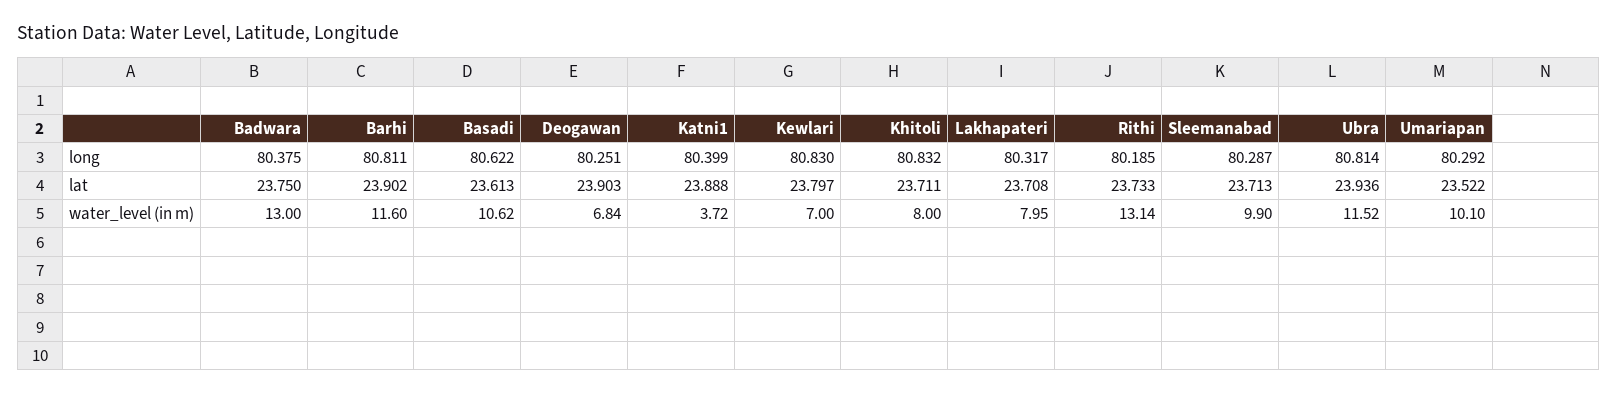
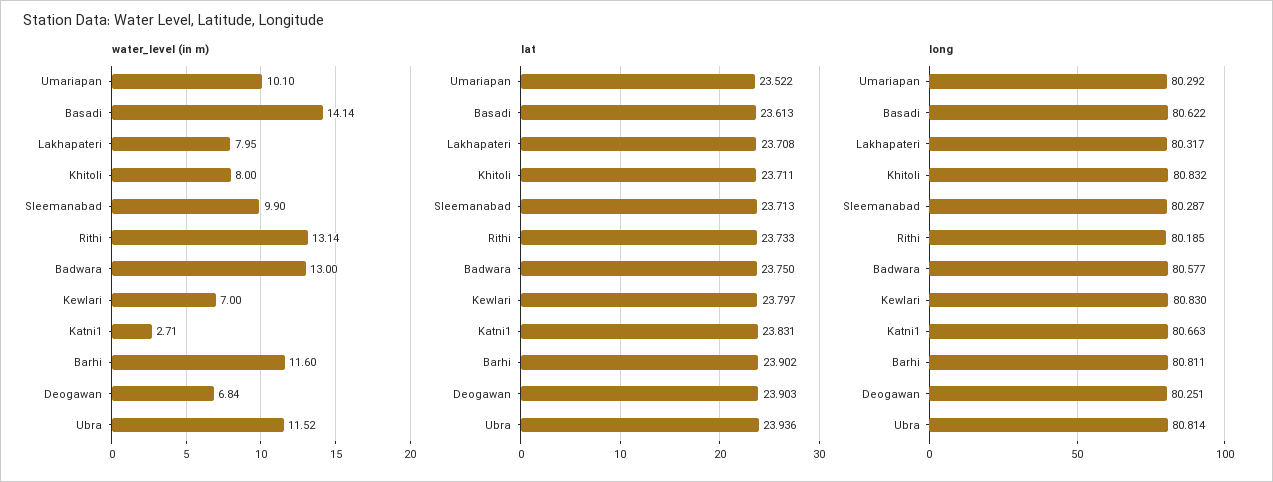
  {
    "long": {
-     "Badwara": 80.375,
+     "Badwara": 80.577,
      "Barhi": 80.811,
      "Basadi": 80.622,
      "Deogawan": 80.251,
-     "Katni1": 80.399,
+     "Katni1": 80.663,
      "Kewlari": 80.83,
      "Khitoli": 80.832,
      "Lakhapateri": 80.317,
      "Rithi": 80.185,
      "Sleemanabad": 80.287,
      "Ubra": 80.814,
      "Umariapan": 80.292
    },
    "lat": {
      "Badwara": 23.75,
      "Barhi": 23.902,
      "Basadi": 23.613,
      "Deogawan": 23.903,
-     "Katni1": 23.888,
+     "Katni1": 23.831,
      "Kewlari": 23.797,
      "Khitoli": 23.711,
      "Lakhapateri": 23.708,
      "Rithi": 23.733,
      "Sleemanabad": 23.713,
      "Ubra": 23.936,
      "Umariapan": 23.522
    },
    "water_level (in m)": {
      "Badwara": 13,
      "Barhi": 11.6,
-     "Basadi": 10.62,
+     "Basadi": 14.14,
      "Deogawan": 6.84,
-     "Katni1": 3.72,
+     "Katni1": 2.71,
      "Kewlari": 7,
      "Khitoli": 8,
      "Lakhapateri": 7.95,
      "Rithi": 13.14,
      "Sleemanabad": 9.9,
      "Ubra": 11.52,
      "Umariapan": 10.1
    }
  }

